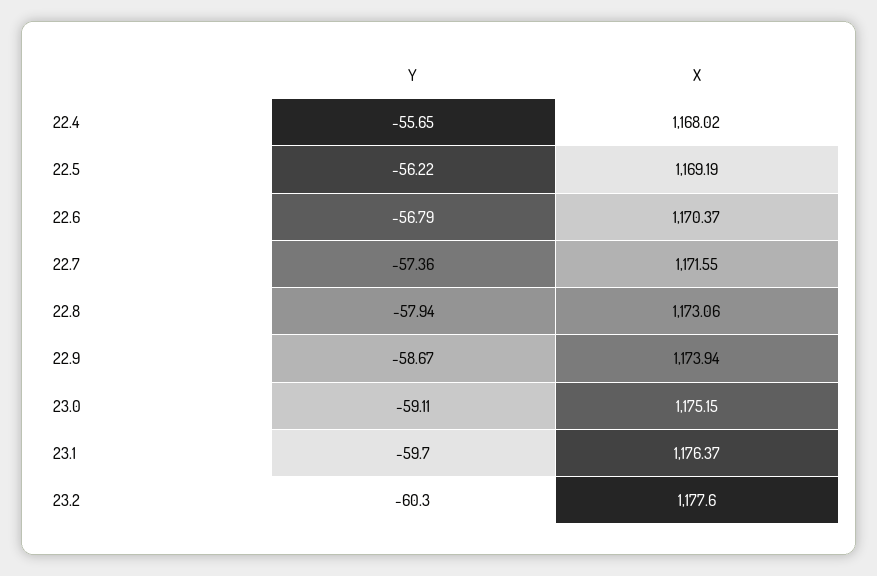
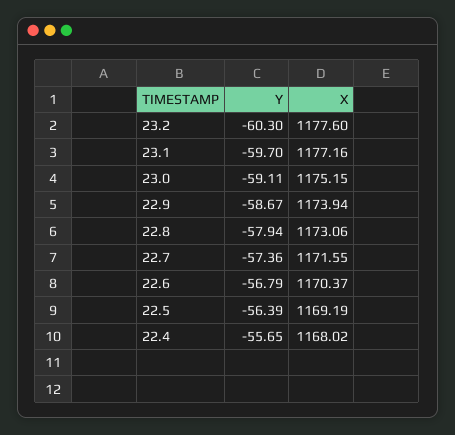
  {
    "Y": {
      "22.4": -55.65,
-     "22.5": -56.22,
+     "22.5": -56.39,
      "22.6": -56.79,
      "22.7": -57.36,
      "22.8": -57.94,
      "22.9": -58.67,
      "23.0": -59.11,
      "23.1": -59.7,
      "23.2": -60.3
    },
    "X": {
      "22.4": 1168.02,
      "22.5": 1169.19,
      "22.6": 1170.37,
      "22.7": 1171.55,
      "22.8": 1173.06,
      "22.9": 1173.94,
      "23.0": 1175.15,
-     "23.1": 1176.37,
+     "23.1": 1177.16,
      "23.2": 1177.6
    }
  }

